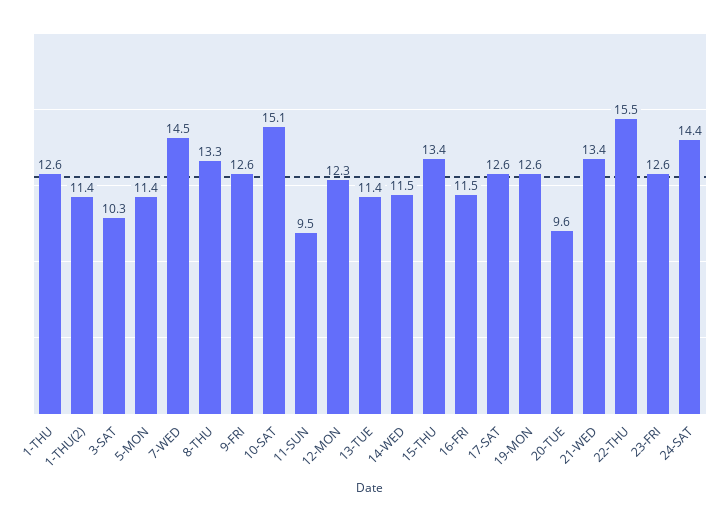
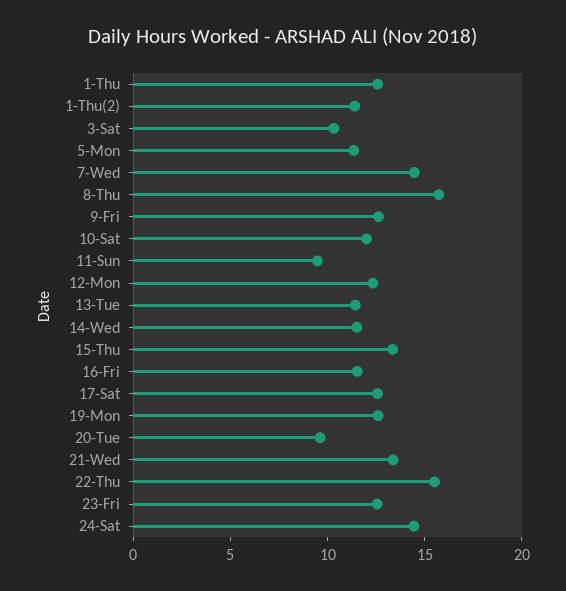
  {
    "1-THU": 12.6,
    "1-THU(2)": 11.4,
    "3-SAT": 10.3,
    "5-MON": 11.4,
    "7-WED": 14.5,
-   "8-THU": 13.3,
+   "8-THU": 16,
    "9-FRI": 12.6,
-   "10-SAT": 15.1,
+   "10-SAT": 12,
    "11-SUN": 9.5,
    "12-MON": 12.3,
    "13-TUE": 11.4,
    "14-WED": 11.5,
    "15-THU": 13.4,
    "16-FRI": 11.5,
    "17-SAT": 12.6,
    "19-MON": 12.6,
    "20-TUE": 9.6,
    "21-WED": 13.4,
    "22-THU": 15.5,
    "23-FRI": 12.6,
    "24-SAT": 14.4
  }

